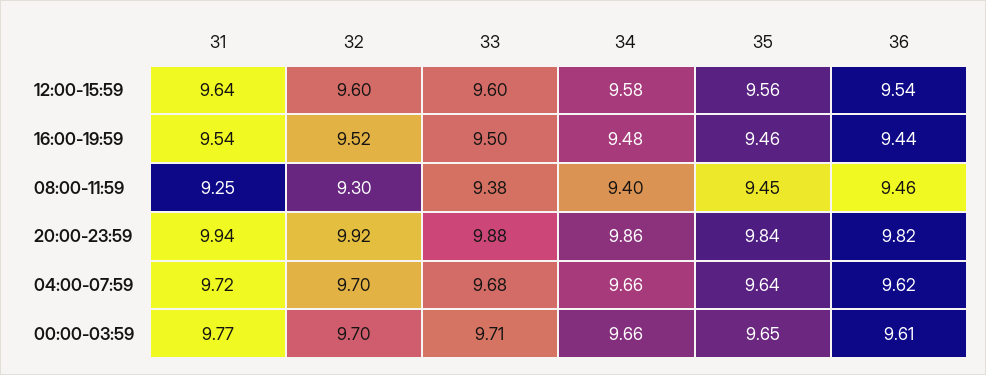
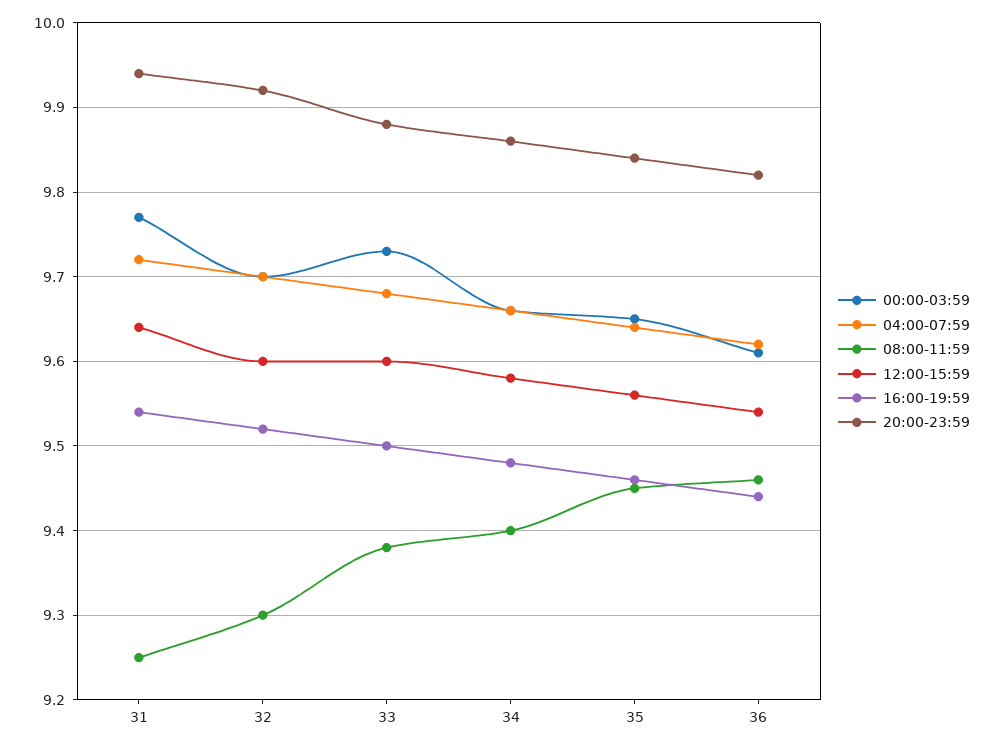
  {
    "12:00-15:59": {
      "31": 9.64,
      "32": 9.6,
      "33": 9.6,
      "34": 9.58,
      "35": 9.56,
      "36": 9.54
    },
    "16:00-19:59": {
      "31": 9.54,
      "32": 9.52,
      "33": 9.5,
      "34": 9.48,
      "35": 9.46,
      "36": 9.44
    },
    "08:00-11:59": {
      "31": 9.25,
      "32": 9.3,
      "33": 9.38,
      "34": 9.4,
      "35": 9.45,
      "36": 9.46
    },
    "20:00-23:59": {
      "31": 9.94,
      "32": 9.92,
      "33": 9.88,
      "34": 9.86,
      "35": 9.84,
      "36": 9.82
    },
    "04:00-07:59": {
      "31": 9.72,
      "32": 9.7,
      "33": 9.68,
      "34": 9.66,
      "35": 9.64,
      "36": 9.62
    },
    "00:00-03:59": {
      "31": 9.77,
      "32": 9.7,
-     "33": 9.71,
+     "33": 9.73,
      "34": 9.66,
      "35": 9.65,
      "36": 9.61
    }
  }

